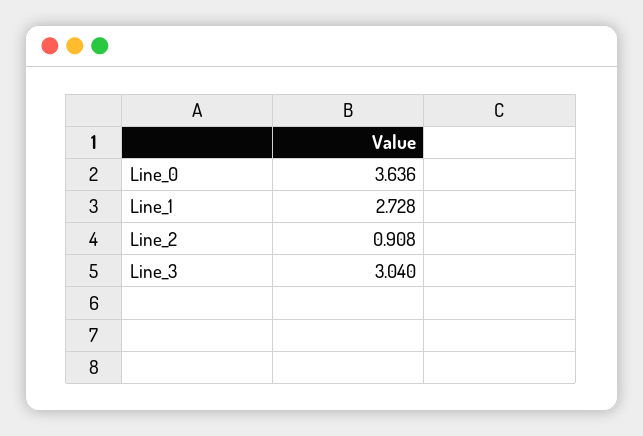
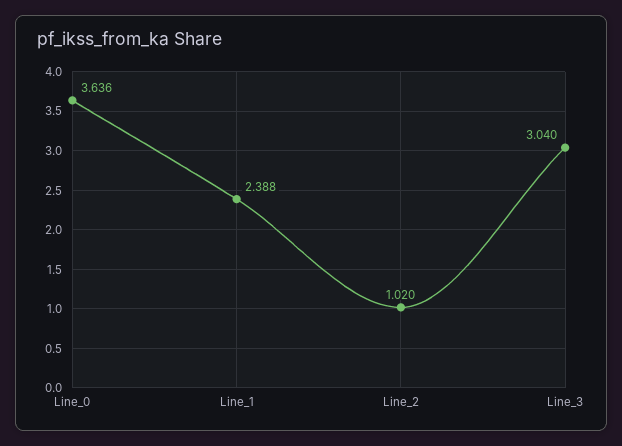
  {
    "Line_0": 3.636,
-   "Line_1": 2.728,
+   "Line_1": 2.388,
-   "Line_2": 0.908,
+   "Line_2": 1.02,
    "Line_3": 3.04
  }

